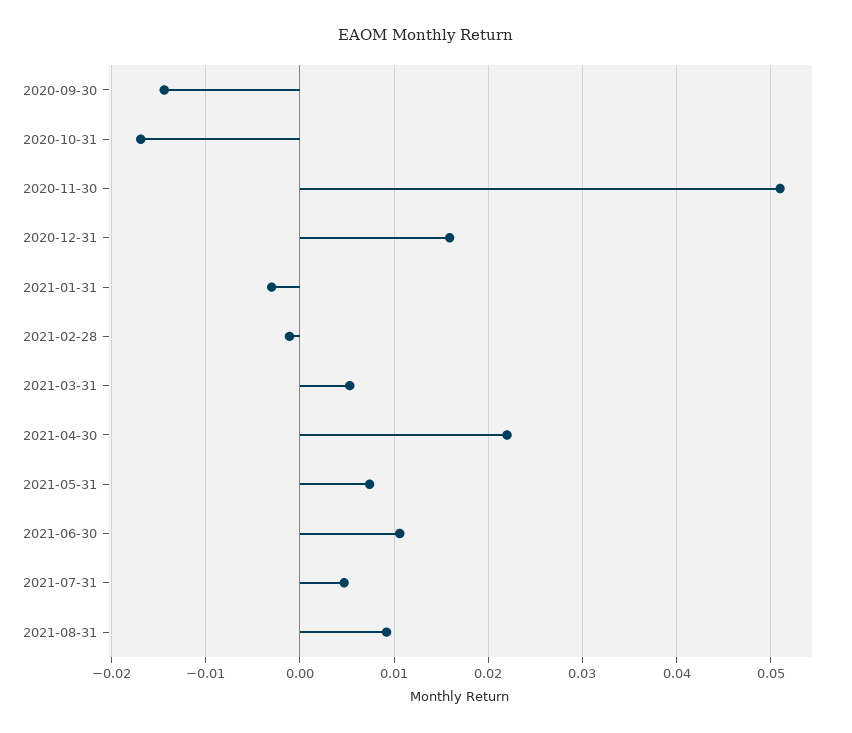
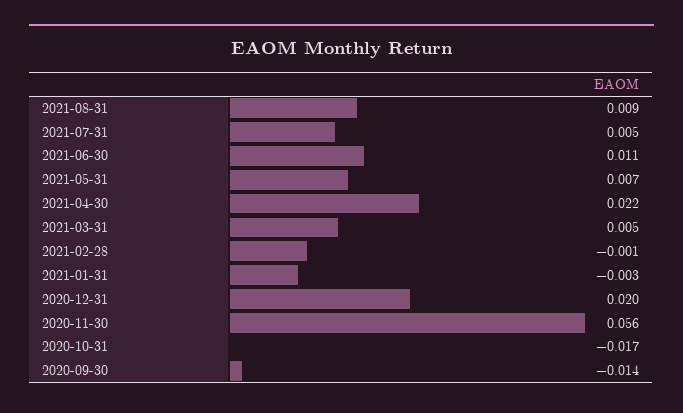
  {
    "2020-09-30": -0.014,
    "2020-10-31": -0.017,
-   "2020-11-30": 0.051,
+   "2020-11-30": 0.056,
-   "2020-12-31": 0.016,
+   "2020-12-31": 0.02,
    "2021-01-31": -0.003,
    "2021-02-28": -0.001,
    "2021-03-31": 0.005,
    "2021-04-30": 0.022,
    "2021-05-31": 0.007,
    "2021-06-30": 0.011,
    "2021-07-31": 0.005,
    "2021-08-31": 0.009
  }

